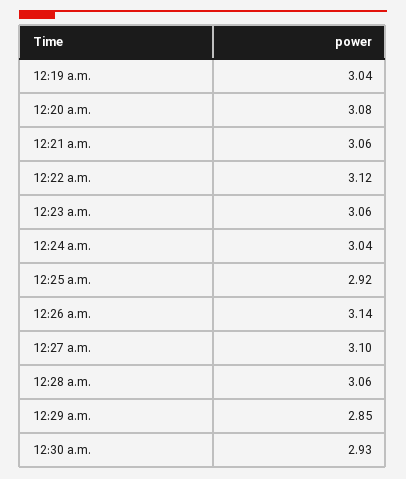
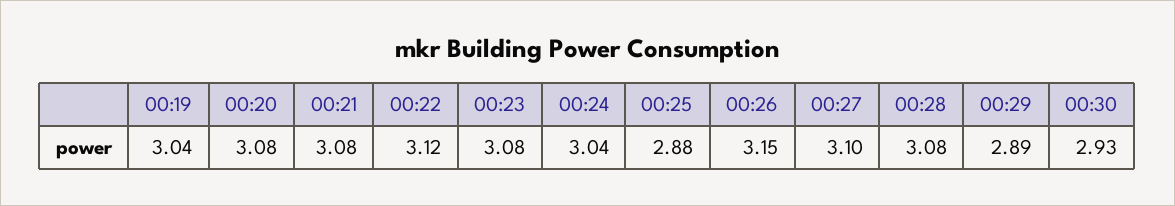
  {
    "12:19 a.m.": 3.04,
    "12:20 a.m.": 3.08,
-   "12:21 a.m.": 3.06,
+   "12:21 a.m.": 3.08,
    "12:22 a.m.": 3.12,
-   "12:23 a.m.": 3.06,
+   "12:23 a.m.": 3.08,
    "12:24 a.m.": 3.04,
-   "12:25 a.m.": 2.92,
+   "12:25 a.m.": 2.88,
-   "12:26 a.m.": 3.14,
+   "12:26 a.m.": 3.15,
    "12:27 a.m.": 3.1,
-   "12:28 a.m.": 3.06,
+   "12:28 a.m.": 3.08,
-   "12:29 a.m.": 2.85,
+   "12:29 a.m.": 2.89,
    "12:30 a.m.": 2.93
  }

